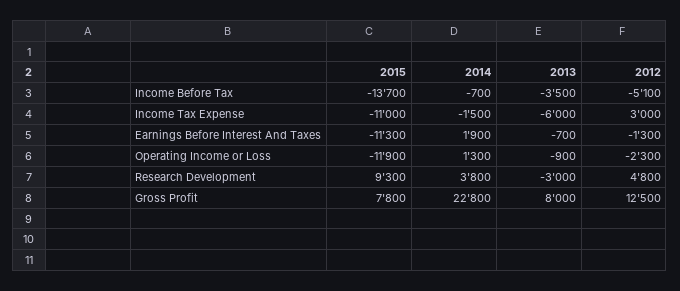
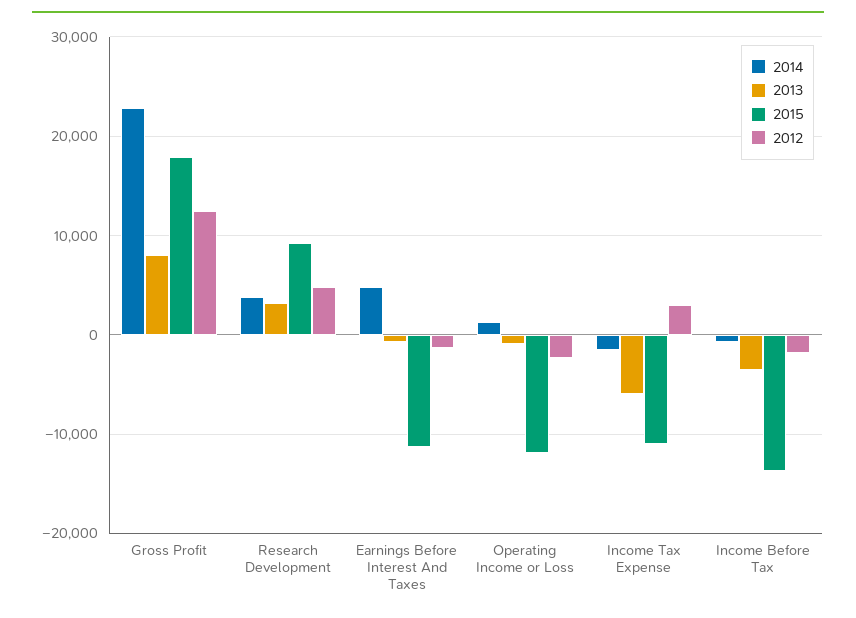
  {
    "2015": {
      "Income Before Tax": -13700,
      "Income Tax Expense": -11000,
      "Earnings Before Interest And Taxes": -11300,
      "Operating Income or Loss": -11900,
      "Research Development": 9300,
-     "Gross Profit": 7800
+     "Gross Profit": 18000
    },
    "2014": {
      "Income Before Tax": -700,
      "Income Tax Expense": -1500,
-     "Earnings Before Interest And Taxes": 1900,
+     "Earnings Before Interest And Taxes": 5000,
      "Operating Income or Loss": 1300,
      "Research Development": 3800,
      "Gross Profit": 22800
    },
    "2013": {
      "Income Before Tax": -3500,
      "Income Tax Expense": -6000,
      "Earnings Before Interest And Taxes": -700,
      "Operating Income or Loss": -900,
-     "Research Development": -3000,
+     "Research Development": 3000,
      "Gross Profit": 8000
    },
    "2012": {
-     "Income Before Tax": -5100,
+     "Income Before Tax": -2000,
      "Income Tax Expense": 3000,
      "Earnings Before Interest And Taxes": -1300,
      "Operating Income or Loss": -2300,
      "Research Development": 4800,
      "Gross Profit": 12500
    }
  }

